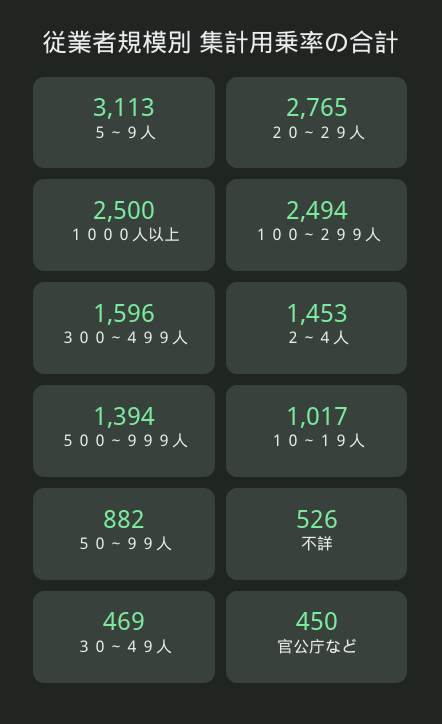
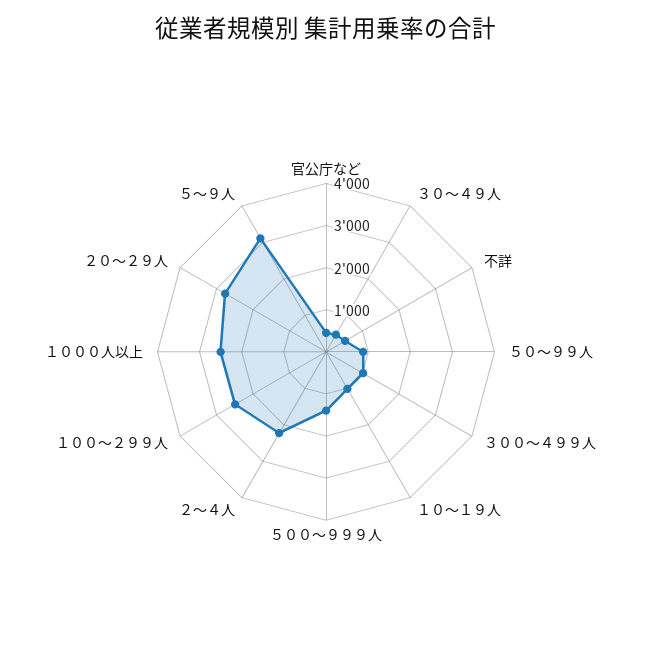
  {
    "５～９人": 3113,
    "２０～２９人": 2765,
    "１０００人以上": 2500,
    "１００～２９９人": 2494,
-   "３００～４９９人": 1596,
+   "３００～４９９人": 1000,
-   "２～４人": 1453,
+   "２～４人": 2200,
    "５００～９９９人": 1394,
    "１０～１９人": 1017,
    "５０～９９人": 882,
    "不詳": 526,
    "３０～４９人": 469,
    "官公庁など": 450
  }

